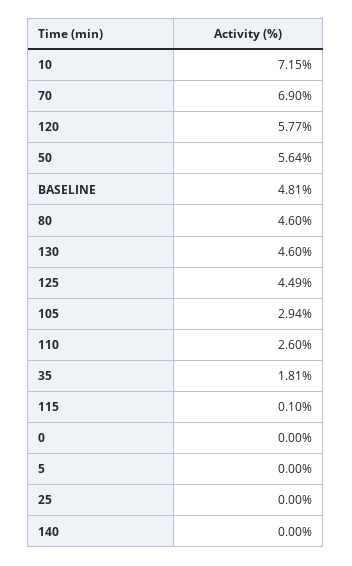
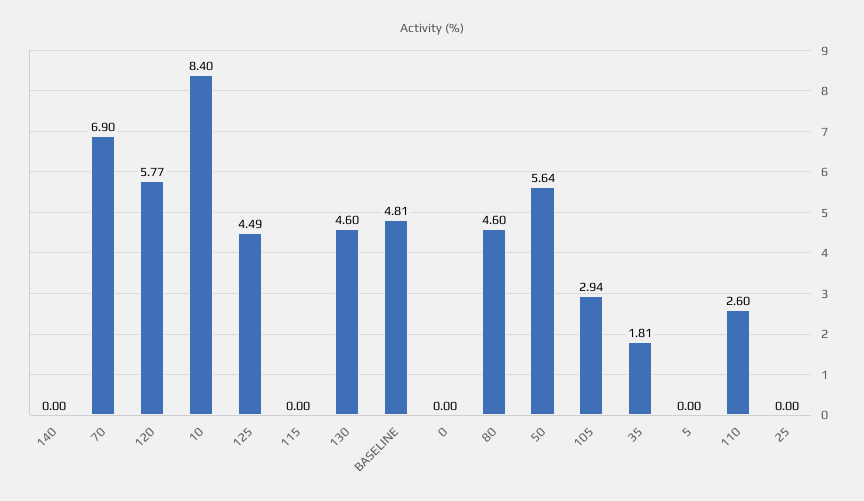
  {
-   "10": 7.15,
+   "10": 8.4,
    "70": 6.9,
    "120": 5.77,
    "50": 5.64,
    "BASELINE": 4.81,
    "80": 4.6,
    "130": 4.6,
    "125": 4.49,
    "105": 2.94,
    "110": 2.6,
    "35": 1.81,
-   "115": 0.1,
+   "115": 0,
    "0": 0,
    "5": 0,
    "25": 0,
    "140": 0
  }

